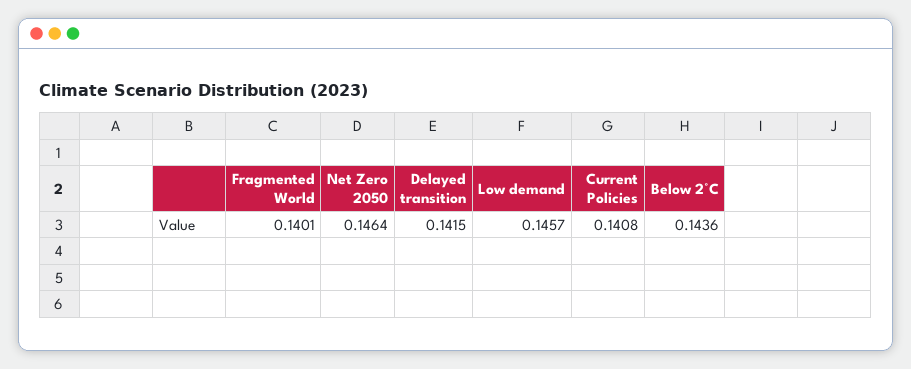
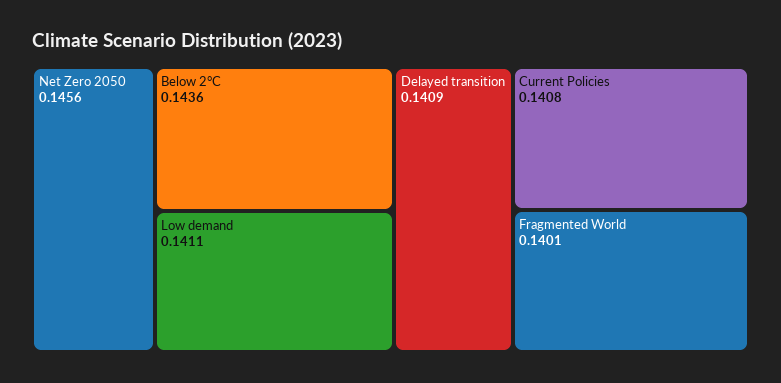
  {
    "Fragmented World": 0.1401,
-   "Net Zero 2050": 0.1464,
+   "Net Zero 2050": 0.1456,
-   "Delayed transition": 0.1415,
+   "Delayed transition": 0.1409,
-   "Low demand": 0.1457,
+   "Low demand": 0.1411,
    "Current Policies": 0.1408,
    "Below 2°C": 0.1436
  }

